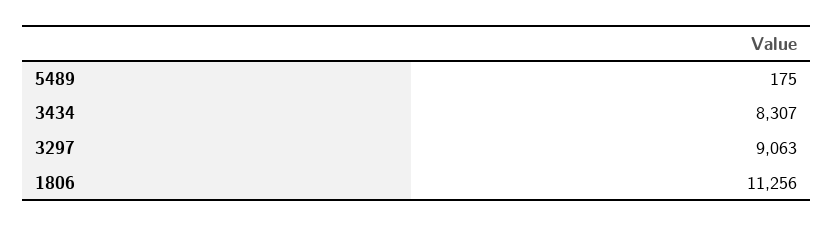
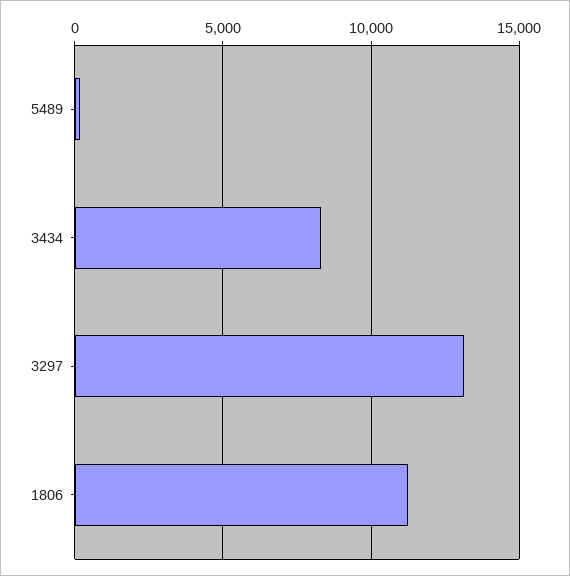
  {
    "5489": 175,
    "3434": 8307,
-   "3297": 9063,
+   "3297": 13000,
    "1806": 11256
  }

